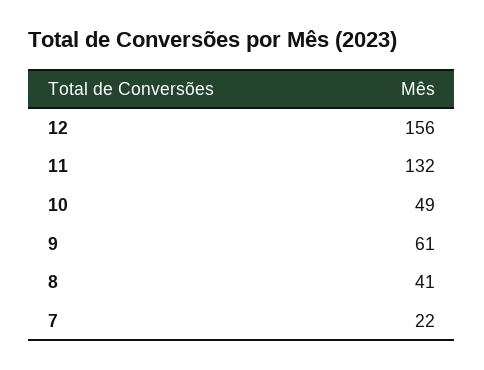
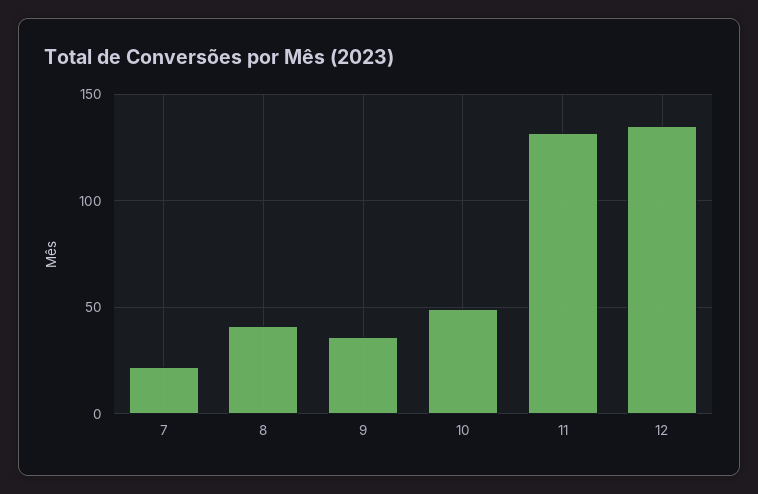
  {
-   "12": 156,
+   "12": 135,
    "11": 132,
    "10": 49,
-   "9": 61,
+   "9": 35,
    "8": 41,
    "7": 22
  }

